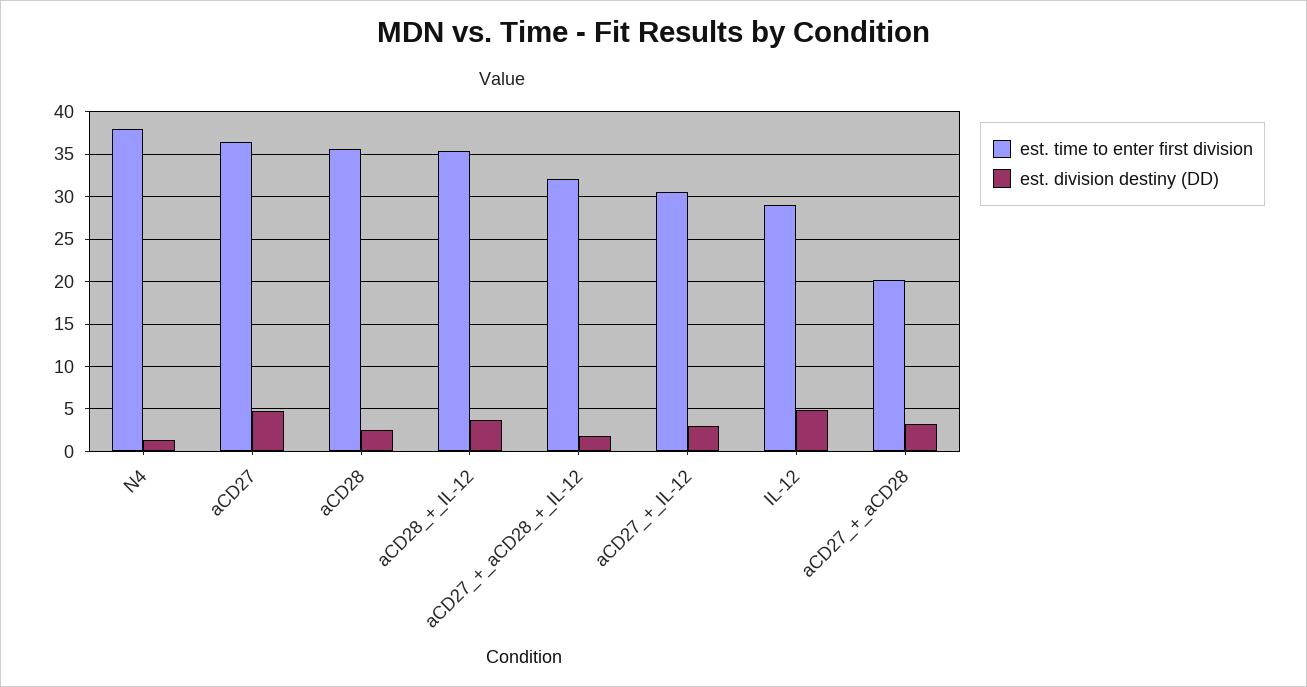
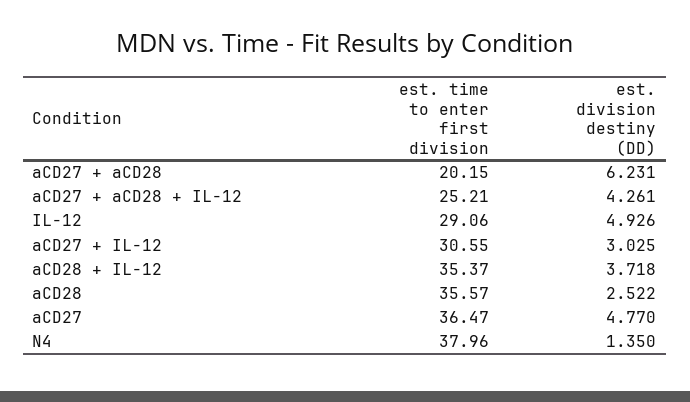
  {
    "est. time to enter first division": {
      "N4": 37.96,
      "aCD27": 36.47,
      "aCD28": 35.57,
      "aCD28_+_IL-12": 35.37,
-     "aCD27_+_aCD28_+_IL-12": 32,
+     "aCD27_+_aCD28_+_IL-12": 25.21,
      "aCD27_+_IL-12": 30.55,
      "IL-12": 29.06,
      "aCD27_+_aCD28": 20.15
    },
    "est. division destiny (DD)": {
      "N4": 1.35,
      "aCD27": 4.77,
      "aCD28": 2.522,
      "aCD28_+_IL-12": 3.718,
-     "aCD27_+_aCD28_+_IL-12": 2,
+     "aCD27_+_aCD28_+_IL-12": 4.261,
      "aCD27_+_IL-12": 3.025,
      "IL-12": 4.926,
-     "aCD27_+_aCD28": 3
+     "aCD27_+_aCD28": 6.231
    }
  }

